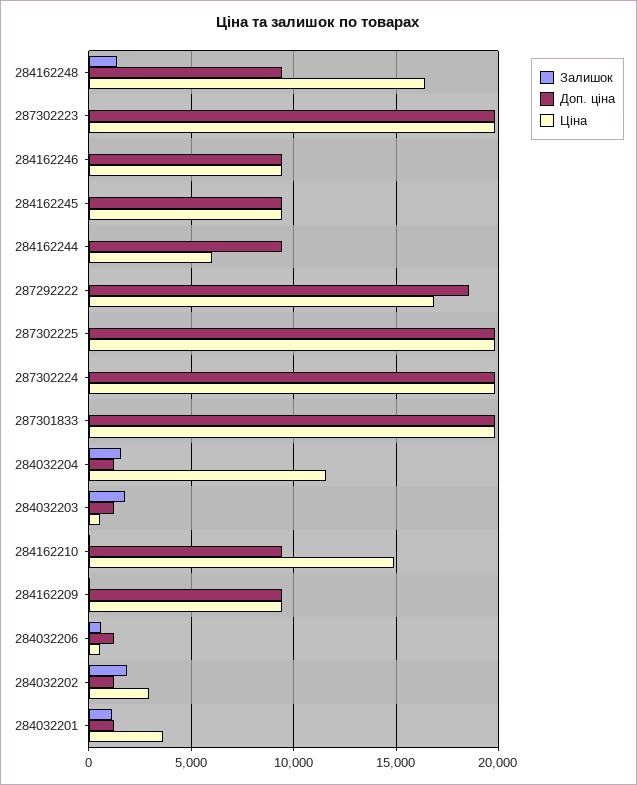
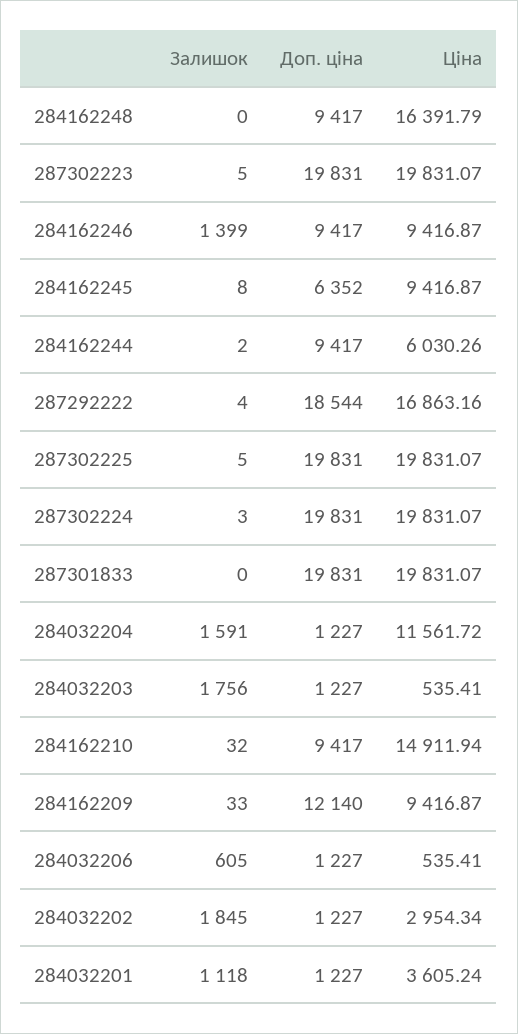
  {
    "Залишок": {
-     "284162248": 1500,
+     "284162248": 0,
      "287302223": 5,
-     "284162246": 0,
+     "284162246": 1399,
      "284162245": 8,
      "284162244": 2,
      "287292222": 4,
      "287302225": 5,
      "287302224": 3,
      "287301833": 0,
      "284032204": 1591,
      "284032203": 1756,
      "284162210": 32,
      "284162209": 33,
      "284032206": 605,
      "284032202": 1845,
      "284032201": 1118
    },
    "Доп. ціна": {
      "284162248": 9417,
      "287302223": 19831,
      "284162246": 9417,
-     "284162245": 9500,
+     "284162245": 6352,
      "284162244": 9417,
      "287292222": 18544,
      "287302225": 19831,
      "287302224": 19831,
      "287301833": 19831,
      "284032204": 1227,
      "284032203": 1227,
      "284162210": 9417,
-     "284162209": 9500,
+     "284162209": 12140,
      "284032206": 1227,
      "284032202": 1227,
      "284032201": 1227
    },
    "Ціна": {
      "284162248": 16391.79,
      "287302223": 19831.07,
      "284162246": 9416.87,
      "284162245": 9416.87,
      "284162244": 6030.26,
      "287292222": 16863.16,
      "287302225": 19831.07,
      "287302224": 19831.07,
      "287301833": 19831.07,
      "284032204": 11561.72,
      "284032203": 535.41,
      "284162210": 14911.94,
      "284162209": 9416.87,
      "284032206": 535.41,
      "284032202": 2954.34,
      "284032201": 3605.24
    }
  }

